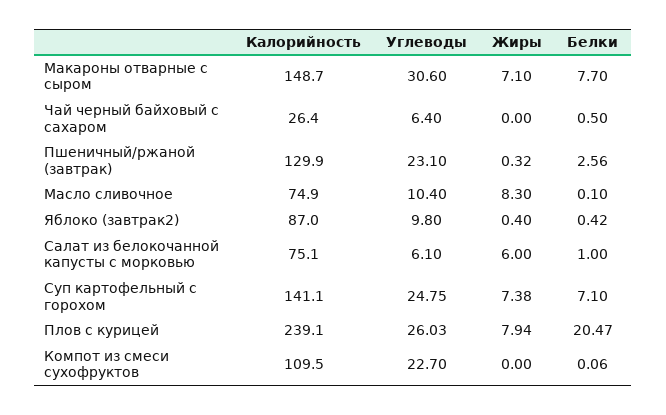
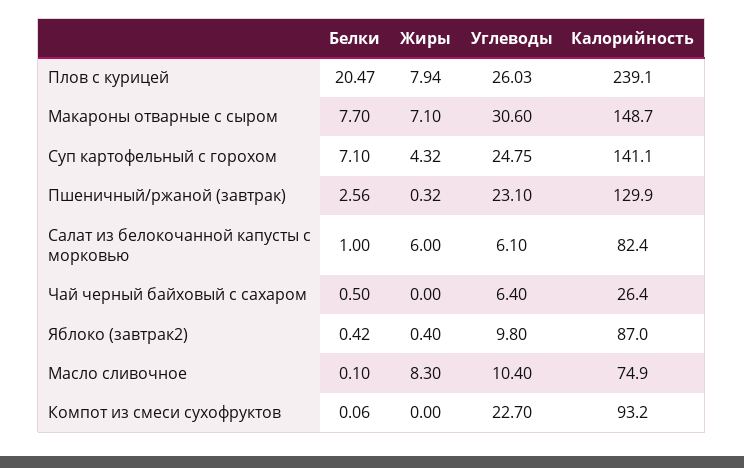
  {
    "Калорийность": {
      "Макароны отварные с сыром": 148.7,
      "Чай черный байховый с сахаром": 26.4,
      "Пшеничный/ржаной (завтрак)": 129.9,
      "Масло сливочное": 74.9,
      "Яблоко (завтрак2)": 87,
-     "Салат из белокочанной капусты с морковью": 75.1,
+     "Салат из белокочанной капусты с морковью": 82.4,
      "Суп картофельный с горохом": 141.1,
      "Плов с курицей": 239.1,
-     "Компот из смеси сухофруктов": 109.5
+     "Компот из смеси сухофруктов": 93.2
    },
    "Углеводы": {
      "Макароны отварные с сыром": 30.6,
      "Чай черный байховый с сахаром": 6.4,
      "Пшеничный/ржаной (завтрак)": 23.1,
      "Масло сливочное": 10.4,
      "Яблоко (завтрак2)": 9.8,
      "Салат из белокочанной капусты с морковью": 6.1,
      "Суп картофельный с горохом": 24.75,
      "Плов с курицей": 26.03,
      "Компот из смеси сухофруктов": 22.7
    },
    "Жиры": {
      "Макароны отварные с сыром": 7.1,
      "Чай черный байховый с сахаром": 0,
      "Пшеничный/ржаной (завтрак)": 0.32,
      "Масло сливочное": 8.3,
      "Яблоко (завтрак2)": 0.4,
      "Салат из белокочанной капусты с морковью": 6,
-     "Суп картофельный с горохом": 7.38,
+     "Суп картофельный с горохом": 4.32,
      "Плов с курицей": 7.94,
      "Компот из смеси сухофруктов": 0
    },
    "Белки": {
      "Макароны отварные с сыром": 7.7,
      "Чай черный байховый с сахаром": 0.5,
      "Пшеничный/ржаной (завтрак)": 2.56,
      "Масло сливочное": 0.1,
      "Яблоко (завтрак2)": 0.42,
      "Салат из белокочанной капусты с морковью": 1,
      "Суп картофельный с горохом": 7.1,
      "Плов с курицей": 20.47,
      "Компот из смеси сухофруктов": 0.06
    }
  }

